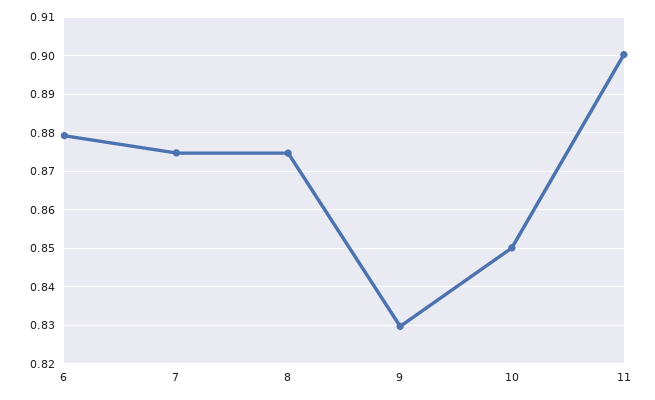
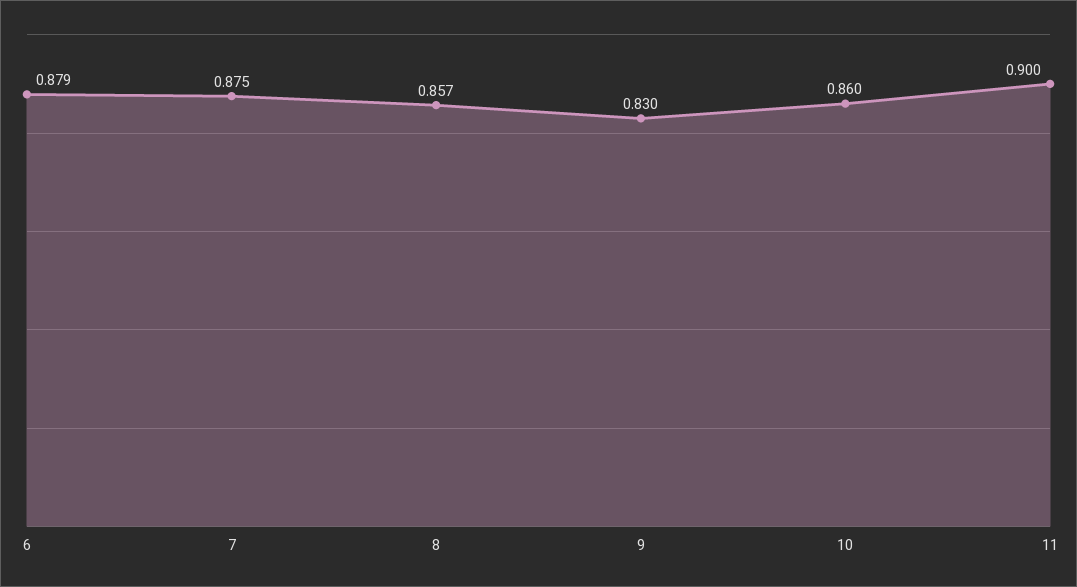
  {
    "6": 0.879,
    "7": 0.875,
-   "8": 0.874,
+   "8": 0.857,
    "9": 0.83,
-   "10": 0.85,
+   "10": 0.86,
    "11": 0.9
  }

